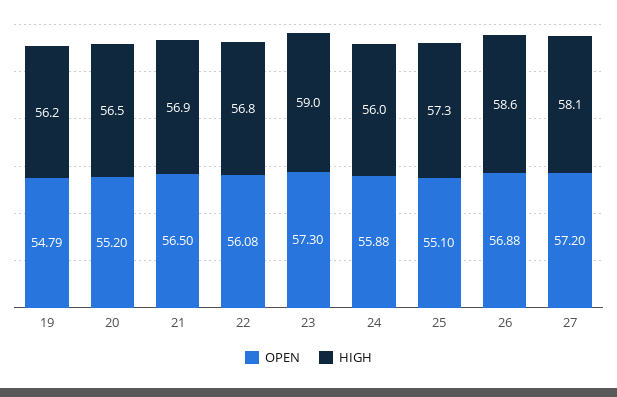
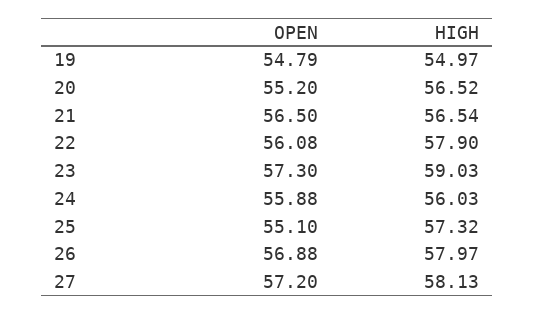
  {
    "OPEN": {
      "19": 54.79,
      "20": 55.2,
      "21": 56.5,
      "22": 56.08,
      "23": 57.3,
      "24": 55.88,
      "25": 55.1,
      "26": 56.88,
      "27": 57.2
    },
    "HIGH": {
-     "19": 56.2,
+     "19": 54.97,
      "20": 56.52,
-     "21": 56.9,
+     "21": 56.54,
-     "22": 56.8,
+     "22": 57.9,
      "23": 59.03,
      "24": 56.03,
      "25": 57.32,
-     "26": 58.6,
+     "26": 57.97,
      "27": 58.13
    }
  }

